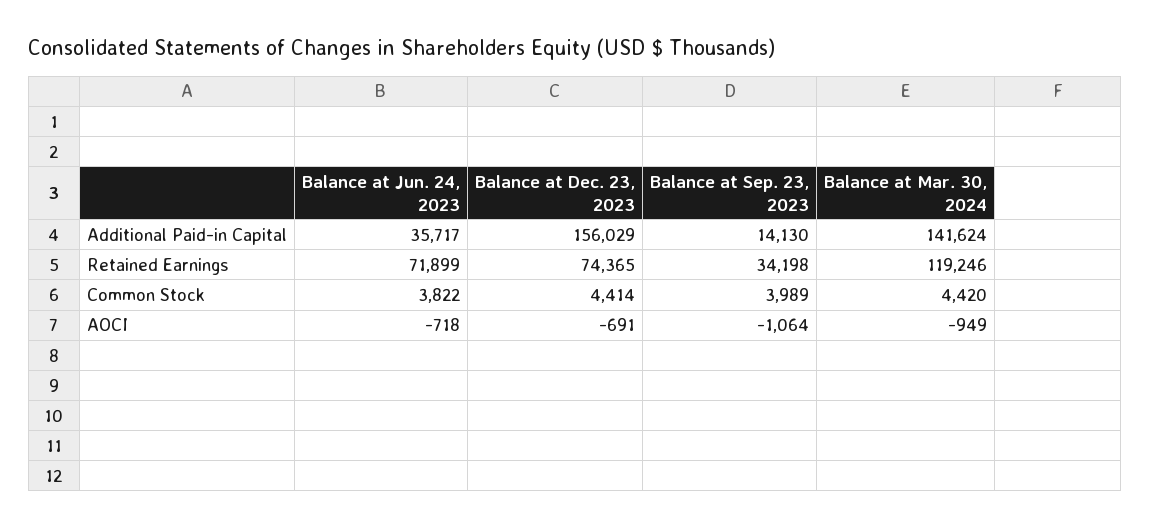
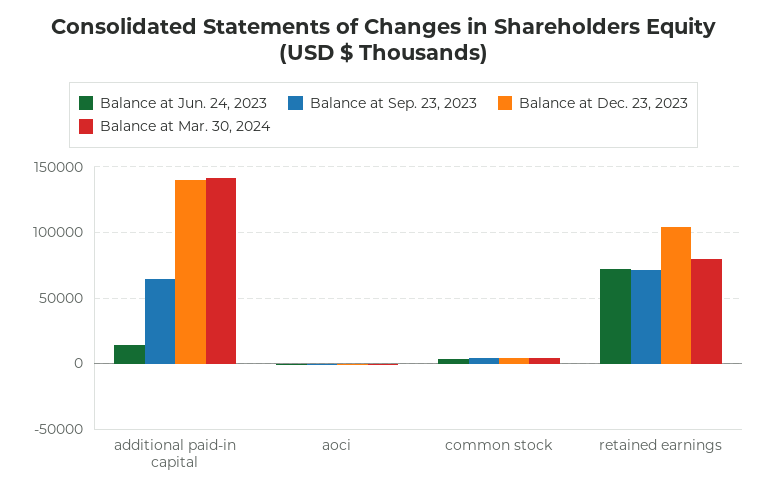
  {
    "Balance at Jun. 24, 2023": {
-     "Additional Paid-in Capital": 35717,
+     "Additional Paid-in Capital": 15000,
      "Retained Earnings": 71899,
      "Common Stock": 3822,
      "AOCI": -718
    },
    "Balance at Dec. 23, 2023": {
-     "Additional Paid-in Capital": 156029,
+     "Additional Paid-in Capital": 140000,
-     "Retained Earnings": 74365,
+     "Retained Earnings": 105000,
      "Common Stock": 4414,
      "AOCI": -691
    },
    "Balance at Sep. 23, 2023": {
-     "Additional Paid-in Capital": 14130,
+     "Additional Paid-in Capital": 65000,
-     "Retained Earnings": 34198,
+     "Retained Earnings": 70000,
      "Common Stock": 3989,
      "AOCI": -1064
    },
    "Balance at Mar. 30, 2024": {
      "Additional Paid-in Capital": 141624,
-     "Retained Earnings": 119246,
+     "Retained Earnings": 80000,
      "Common Stock": 4420,
      "AOCI": -949
    }
  }

